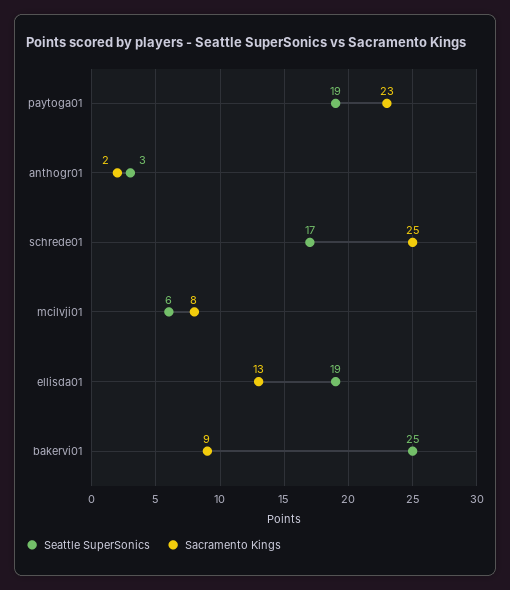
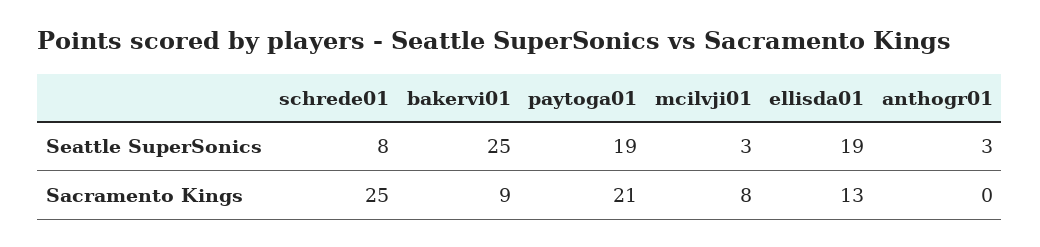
  {
    "Seattle SuperSonics": {
      "paytoga01": 19,
      "anthogr01": 3,
-     "schrede01": 17,
+     "schrede01": 8,
-     "mcilvji01": 6,
+     "mcilvji01": 3,
      "ellisda01": 19,
      "bakervi01": 25
    },
    "Sacramento Kings": {
-     "paytoga01": 23,
+     "paytoga01": 21,
-     "anthogr01": 2,
+     "anthogr01": 0,
      "schrede01": 25,
      "mcilvji01": 8,
      "ellisda01": 13,
      "bakervi01": 9
    }
  }

